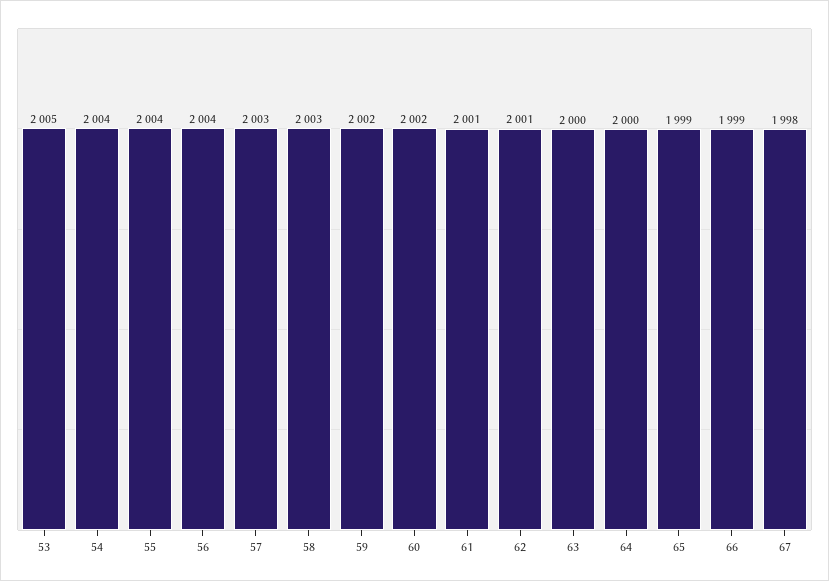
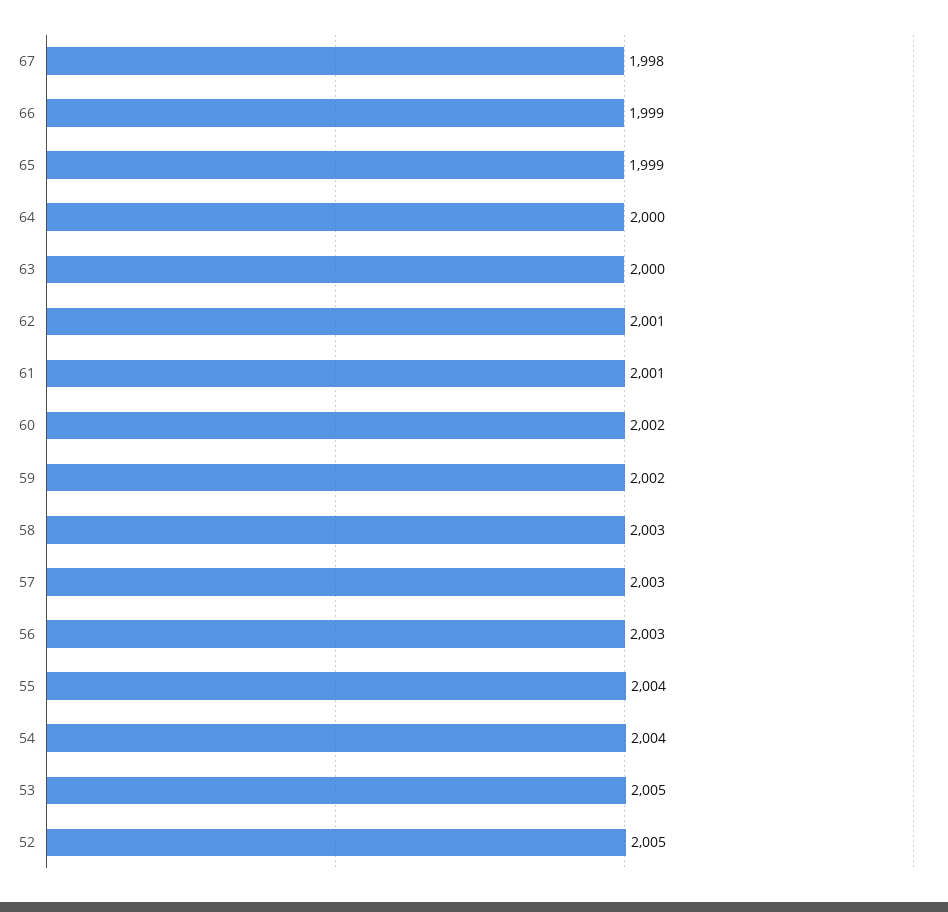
  {
    "53": 2005,
    "54": 2004,
    "55": 2004,
-   "56": 2004,
+   "56": 2003,
    "57": 2003,
    "58": 2003,
    "59": 2002,
    "60": 2002,
    "61": 2001,
    "62": 2001,
    "63": 2000,
    "64": 2000,
    "65": 1999,
    "66": 1999,
-   "67": 1998
+   "67": 1998,
+   "52": 2005
  }

